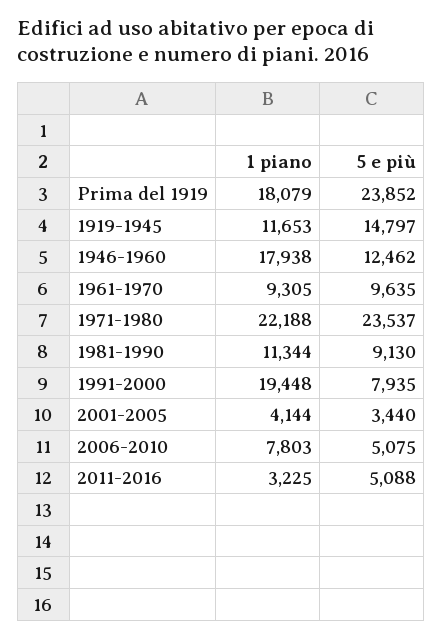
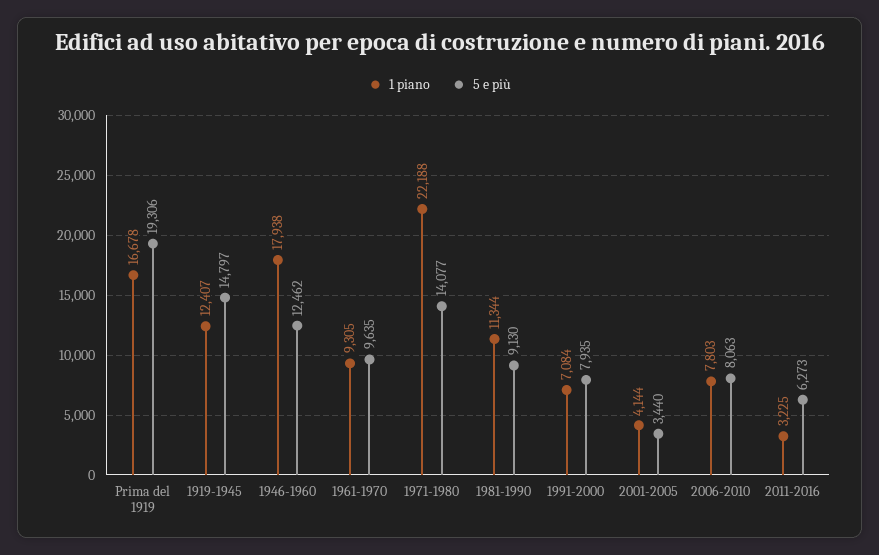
  {
    "1 piano": {
-     "Prima del 1919": 18079,
+     "Prima del 1919": 16678,
-     "1919-1945": 11653,
+     "1919-1945": 12407,
      "1946-1960": 17938,
      "1961-1970": 9305,
      "1971-1980": 22188,
      "1981-1990": 11344,
-     "1991-2000": 19448,
+     "1991-2000": 7084,
      "2001-2005": 4144,
      "2006-2010": 7803,
      "2011-2016": 3225
    },
    "5 e più": {
-     "Prima del 1919": 23852,
+     "Prima del 1919": 19306,
      "1919-1945": 14797,
      "1946-1960": 12462,
      "1961-1970": 9635,
-     "1971-1980": 23537,
+     "1971-1980": 14077,
      "1981-1990": 9130,
      "1991-2000": 7935,
      "2001-2005": 3440,
-     "2006-2010": 5075,
+     "2006-2010": 8063,
-     "2011-2016": 5088
+     "2011-2016": 6273
    }
  }

